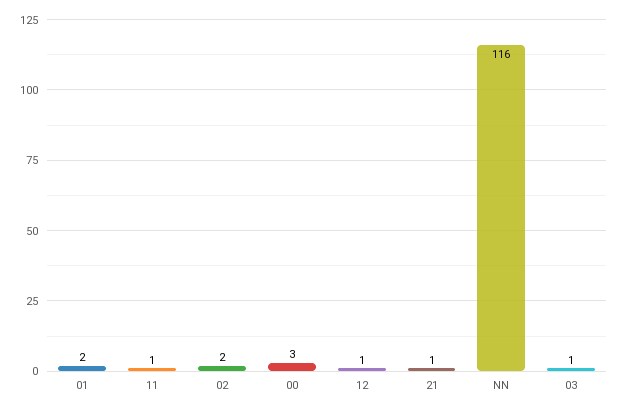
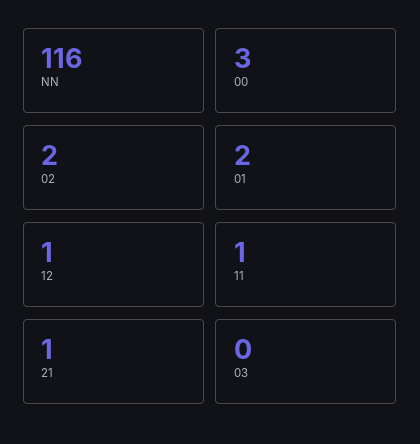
  {
    "01": 2,
    "11": 1,
    "02": 2,
    "00": 3,
    "12": 1,
    "21": 1,
    "NN": 116,
-   "03": 1
+   "03": 0
  }

